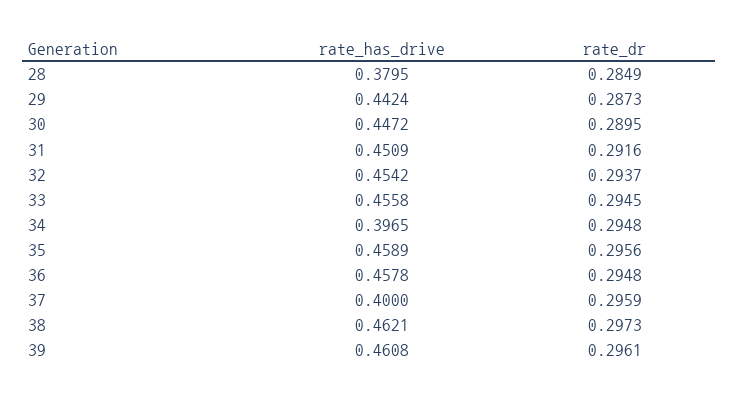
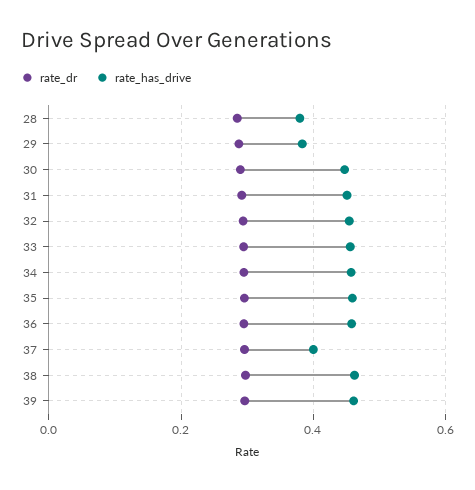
  {
    "rate_has_drive": {
      "28": 0.3795,
-     "29": 0.4424,
+     "29": 0.38,
      "30": 0.4472,
      "31": 0.4509,
      "32": 0.4542,
      "33": 0.4558,
-     "34": 0.3965,
+     "34": 0.46,
      "35": 0.4589,
      "36": 0.4578,
      "37": 0.4,
      "38": 0.4621,
      "39": 0.4608
    },
    "rate_dr": {
      "28": 0.2849,
      "29": 0.2873,
      "30": 0.2895,
      "31": 0.2916,
      "32": 0.2937,
      "33": 0.2945,
      "34": 0.2948,
      "35": 0.2956,
      "36": 0.2948,
      "37": 0.2959,
      "38": 0.2973,
      "39": 0.2961
    }
  }

